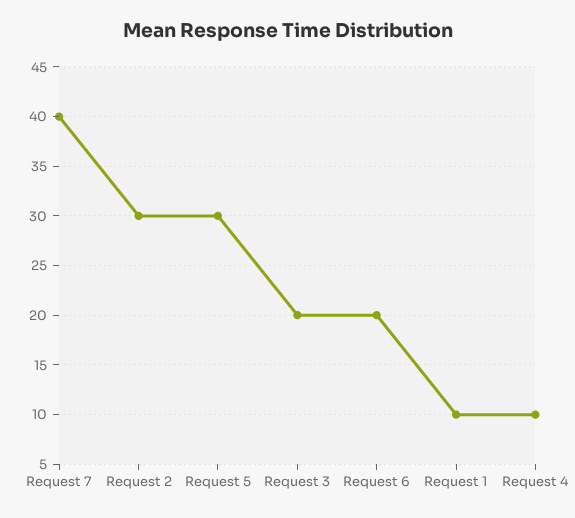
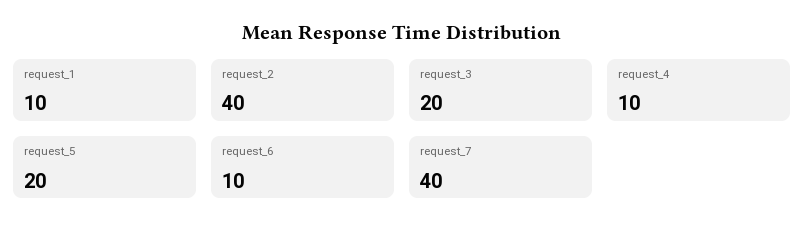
  {
    "Request 7": 40,
-   "Request 2": 30,
+   "Request 2": 40,
-   "Request 5": 30,
+   "Request 5": 20,
    "Request 3": 20,
-   "Request 6": 20,
+   "Request 6": 10,
    "Request 1": 10,
    "Request 4": 10
  }

